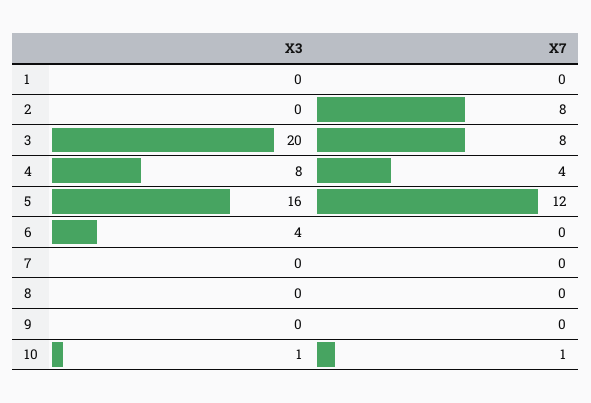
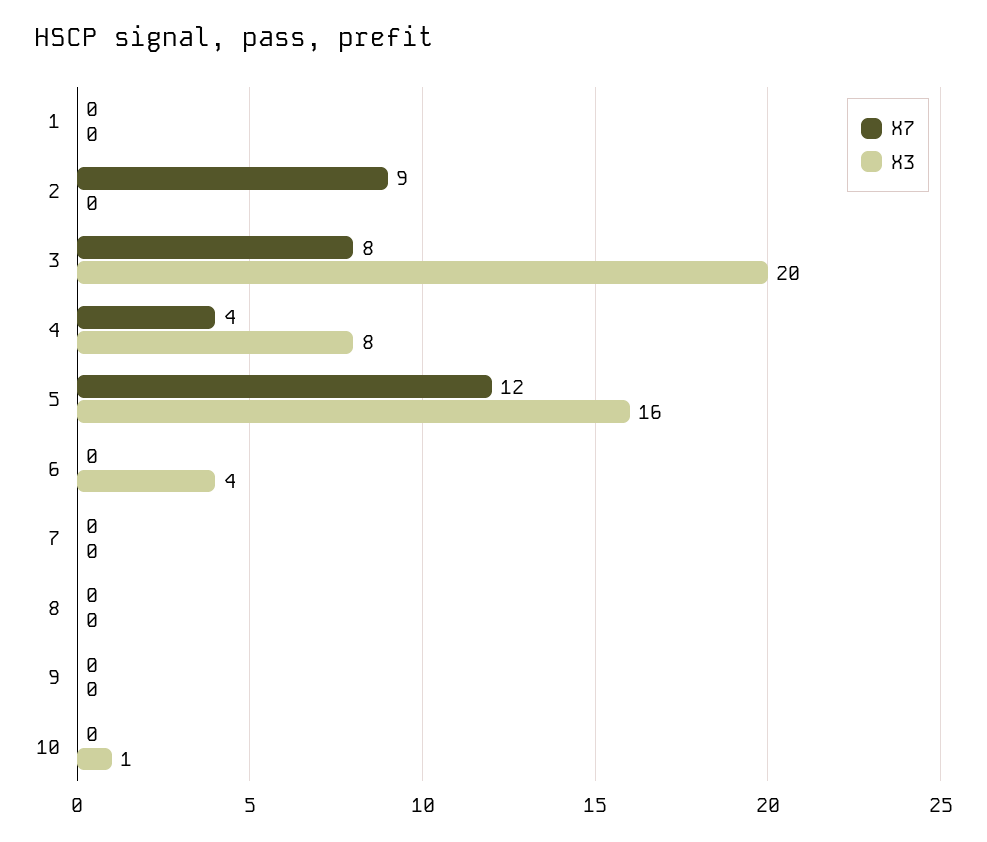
  {
    "X3": {
      "1": 0,
      "2": 0,
      "3": 20,
      "4": 8,
      "5": 16,
      "6": 4,
      "7": 0,
      "8": 0,
      "9": 0,
      "10": 1
    },
    "X7": {
      "1": 0,
-     "2": 8,
+     "2": 9,
      "3": 8,
      "4": 4,
      "5": 12,
      "6": 0,
      "7": 0,
      "8": 0,
      "9": 0,
-     "10": 1
+     "10": 0
    }
  }

